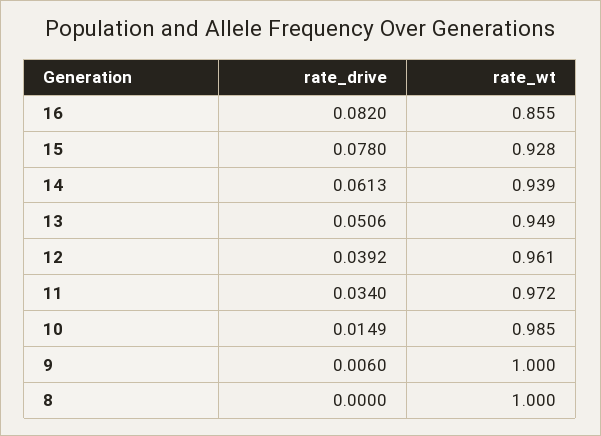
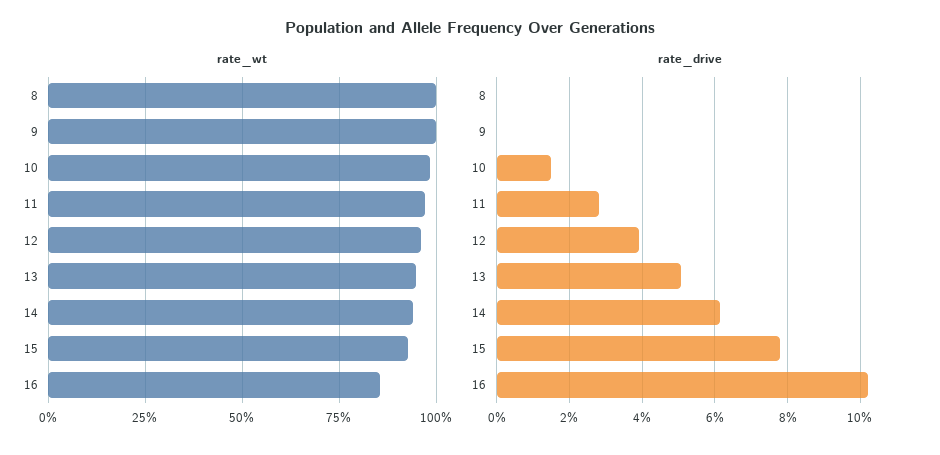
  {
    "rate_drive": {
-     "16": 0.082,
+     "16": 0.102,
      "15": 0.078,
      "14": 0.0613,
      "13": 0.0506,
      "12": 0.0392,
-     "11": 0.034,
+     "11": 0.028,
      "10": 0.0149,
-     "9": 0.006,
+     "9": 0,
      "8": 0
    },
    "rate_wt": {
      "16": 0.855,
      "15": 0.928,
      "14": 0.939,
      "13": 0.949,
      "12": 0.961,
      "11": 0.972,
      "10": 0.985,
      "9": 1,
      "8": 1
    }
  }

